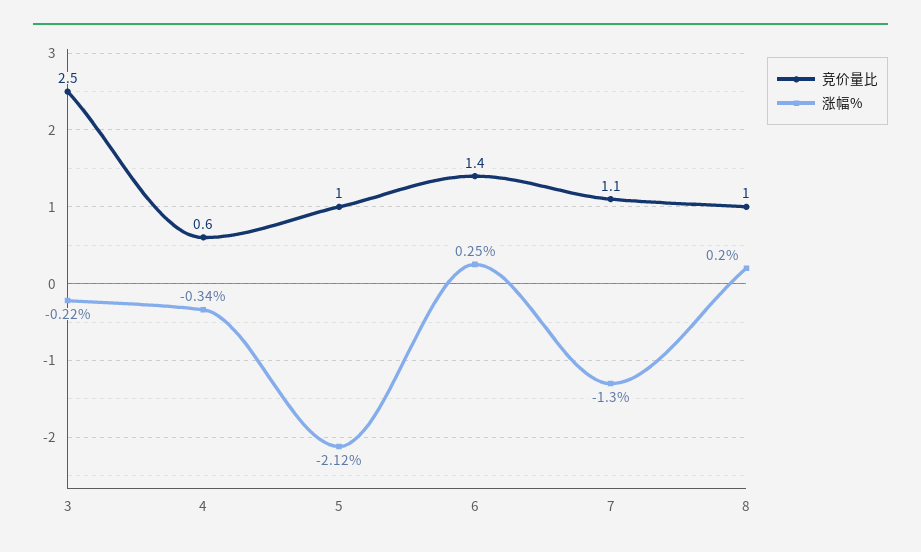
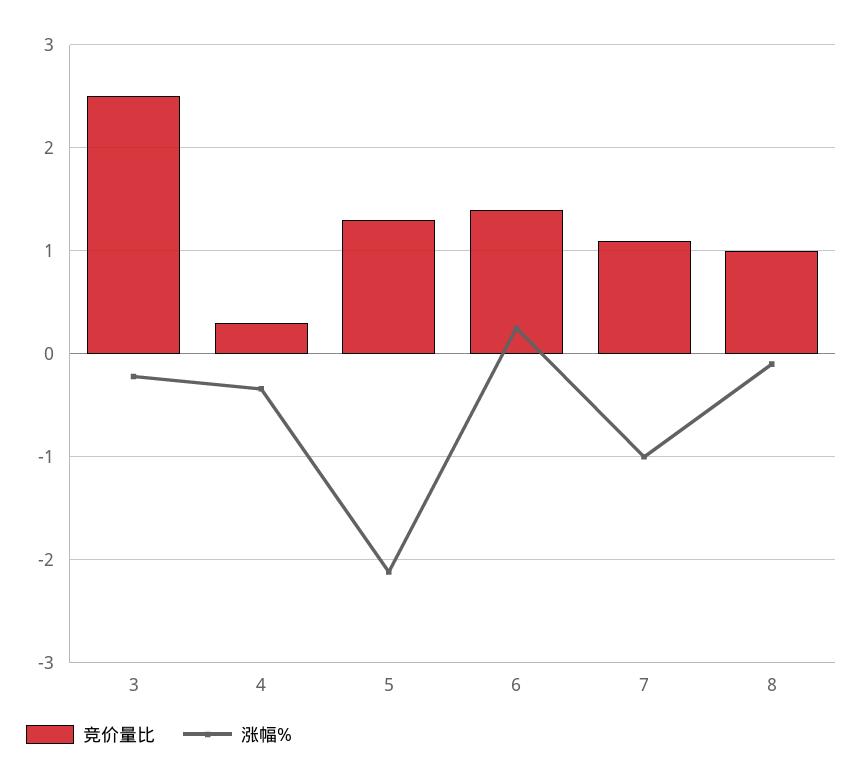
  {
    "竞价量比": {
      "3": 2.5,
-     "4": 0.6,
+     "4": 0.3,
-     "5": 1,
+     "5": 1.3,
      "6": 1.4,
      "7": 1.1,
      "8": 1
    },
    "涨幅%": {
      "3": -0.22,
      "4": -0.34,
      "5": -2.12,
      "6": 0.25,
-     "7": -1.3,
+     "7": -1,
-     "8": 0.2
+     "8": -0.1
    }
  }

